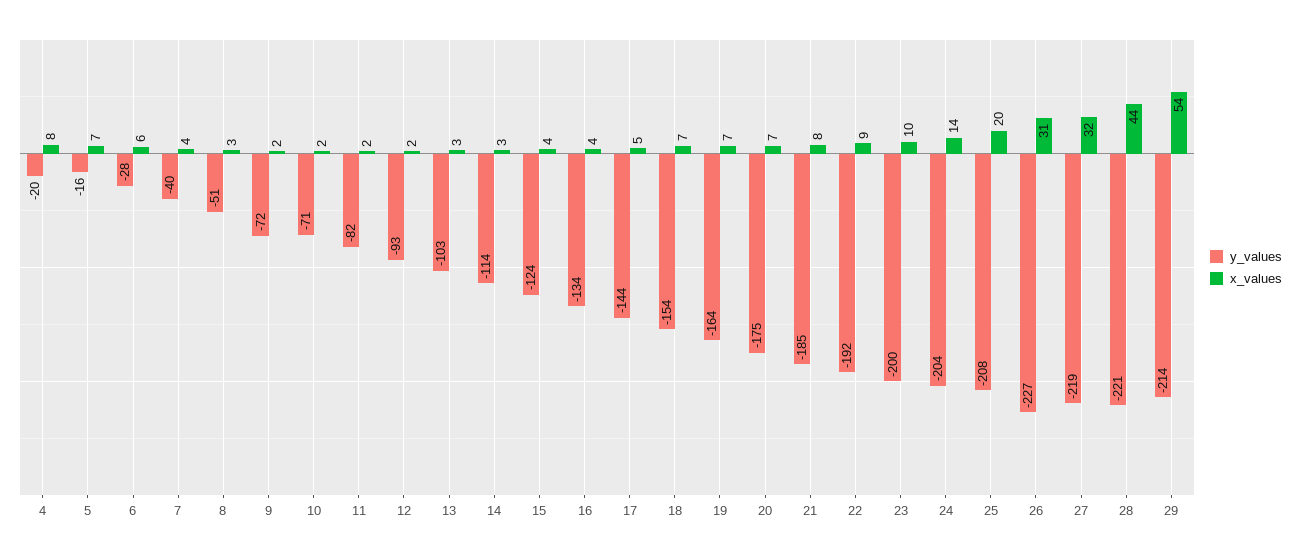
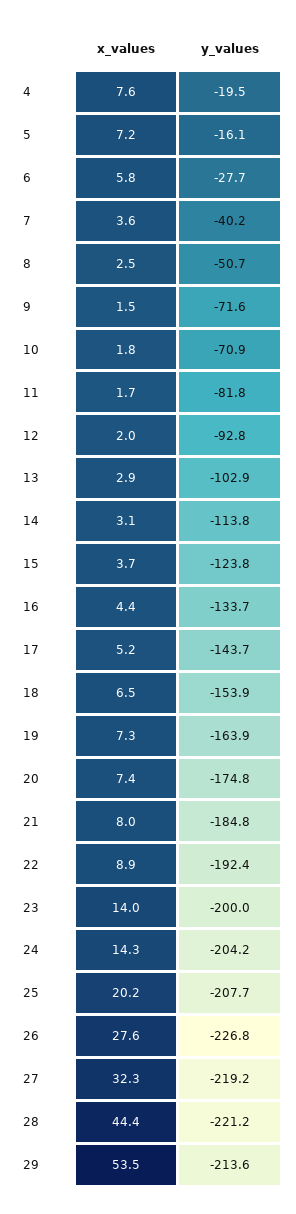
  {
    "y_values": {
      "4": -19.5,
      "5": -16.1,
      "6": -27.7,
      "7": -40.2,
      "8": -50.7,
      "9": -71.6,
      "10": -70.9,
      "11": -81.8,
      "12": -92.8,
      "13": -102.9,
      "14": -113.8,
      "15": -123.8,
      "16": -133.7,
      "17": -143.7,
      "18": -153.9,
      "19": -163.9,
      "20": -174.8,
      "21": -184.8,
      "22": -192.4,
      "23": -200,
      "24": -204.2,
      "25": -207.7,
      "26": -226.8,
      "27": -219.2,
      "28": -221.2,
      "29": -213.6
    },
    "x_values": {
      "4": 7.6,
      "5": 7.2,
      "6": 5.8,
      "7": 3.6,
      "8": 2.5,
      "9": 1.5,
      "10": 1.8,
      "11": 1.7,
      "12": 2,
      "13": 2.9,
      "14": 3.1,
      "15": 3.7,
      "16": 4.4,
      "17": 5.2,
      "18": 6.5,
      "19": 7.3,
      "20": 7.4,
      "21": 8,
      "22": 8.9,
-     "23": 10,
+     "23": 14,
      "24": 14.3,
      "25": 20.2,
-     "26": 31,
+     "26": 27.6,
      "27": 32.3,
      "28": 44.4,
      "29": 53.5
    }
  }

